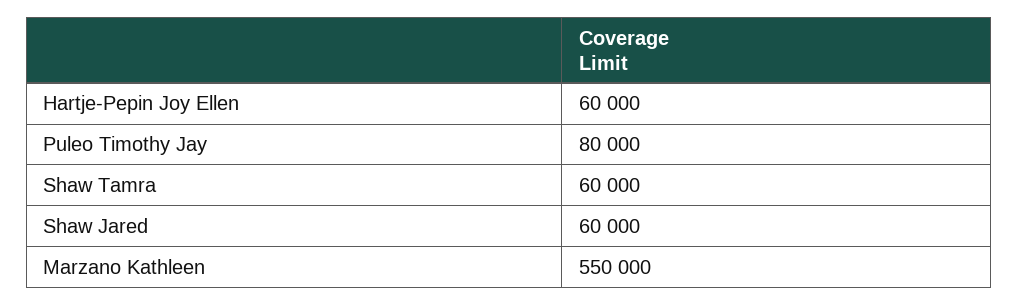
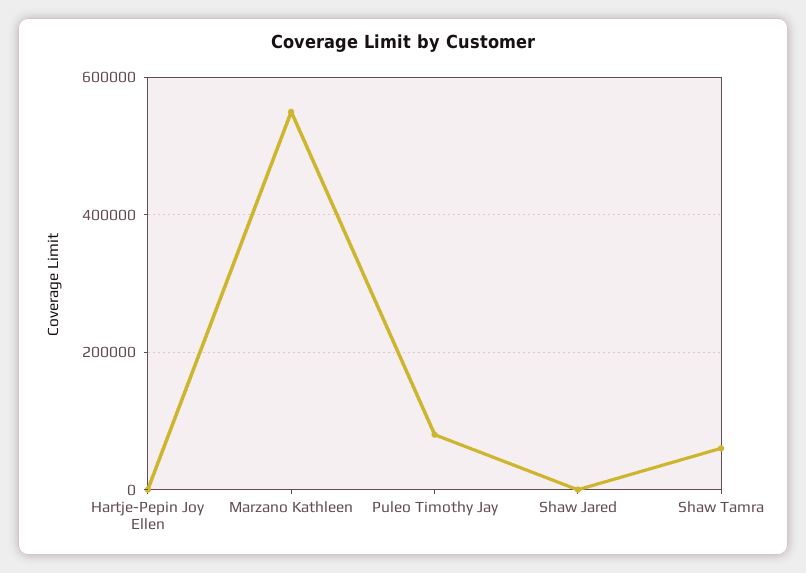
  {
-   "Hartje-Pepin Joy Ellen": 60000,
+   "Hartje-Pepin Joy Ellen": 0,
    "Puleo Timothy Jay": 80000,
    "Shaw Tamra": 60000,
-   "Shaw Jared": 60000,
+   "Shaw Jared": 0,
    "Marzano Kathleen": 550000
  }

